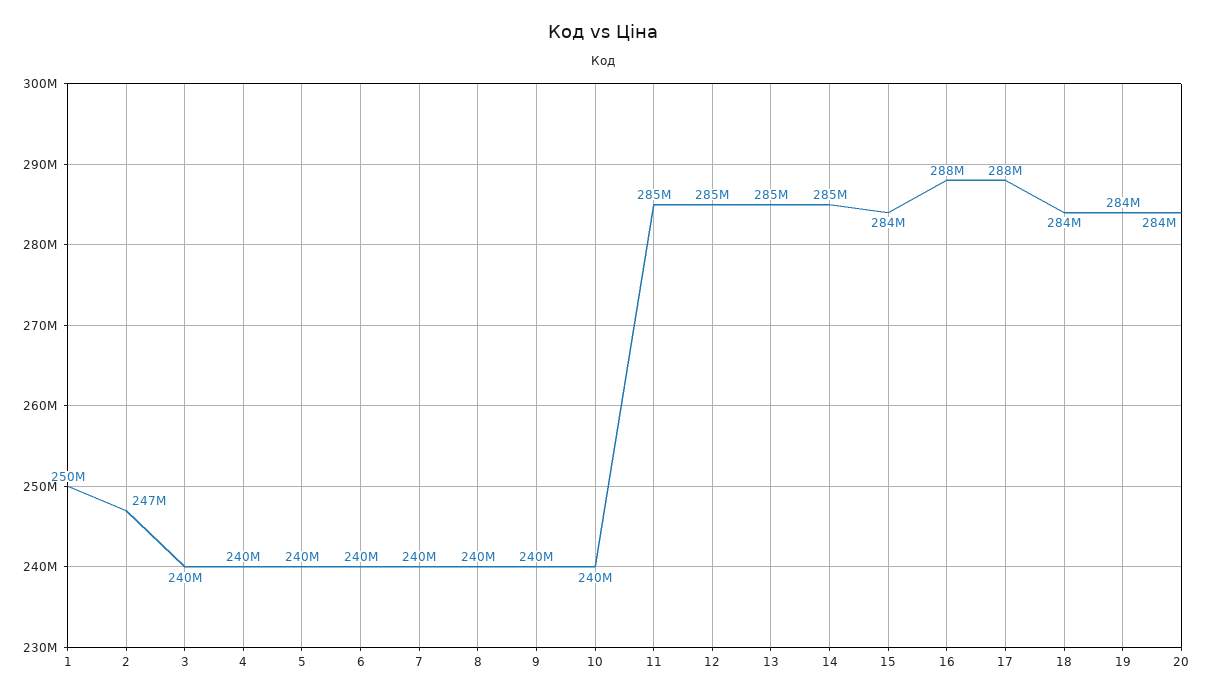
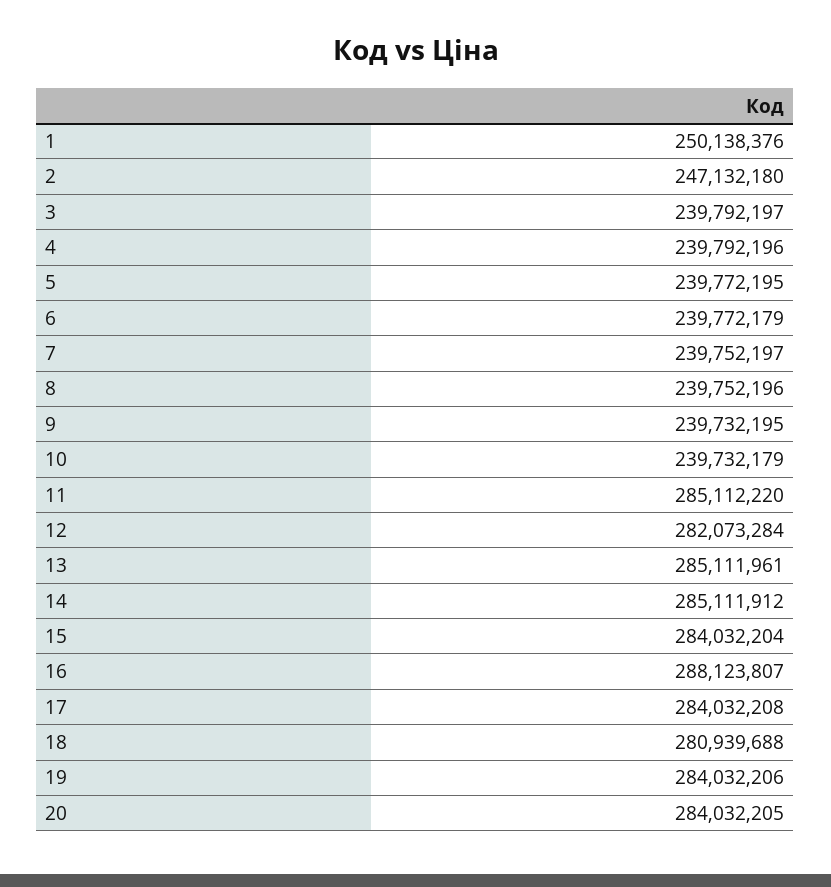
  {
    "1": 250138376,
    "2": 247132180,
    "3": 239792197,
    "4": 239792196,
    "5": 239772195,
    "6": 239772179,
    "7": 239752197,
    "8": 239752196,
    "9": 239732195,
    "10": 239732179,
    "11": 285112220,
-   "12": 285000000,
+   "12": 282073284,
    "13": 285111961,
    "14": 285111912,
    "15": 284032204,
    "16": 288123807,
-   "17": 288000000,
+   "17": 284032208,
-   "18": 284000000,
+   "18": 280939688,
    "19": 284032206,
    "20": 284032205
  }

